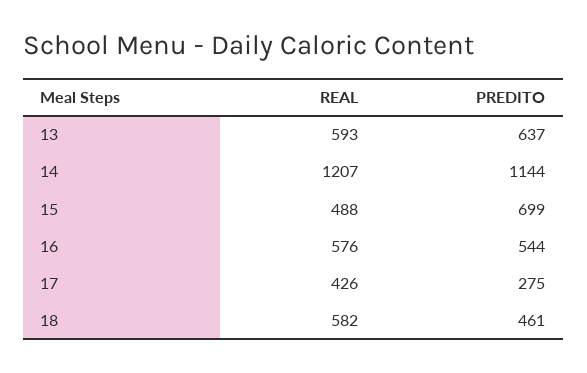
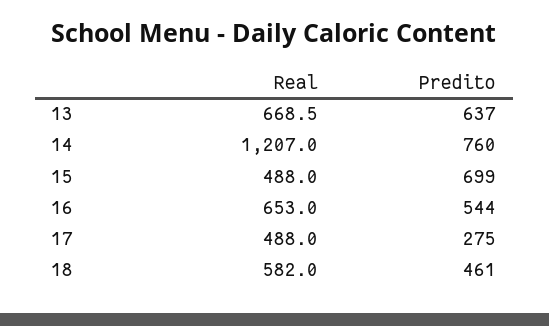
  {
    "REAL": {
-     "13": 593,
+     "13": 668.5,
      "14": 1207,
      "15": 488,
-     "16": 576,
+     "16": 653,
-     "17": 426,
+     "17": 488,
      "18": 582
    },
    "PREDITO": {
      "13": 637,
-     "14": 1144,
+     "14": 760,
      "15": 699,
      "16": 544,
      "17": 275,
      "18": 461
    }
  }

